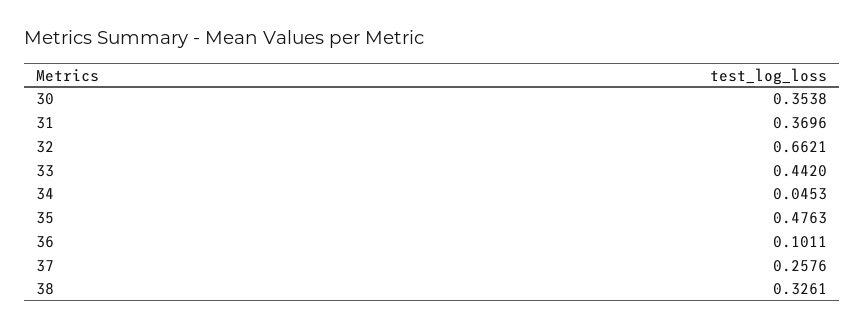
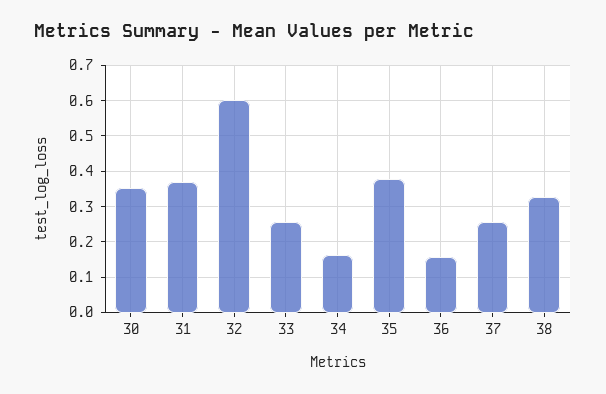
  {
    "30": 0.3538,
    "31": 0.3696,
-   "32": 0.6621,
+   "32": 0.6,
-   "33": 0.442,
+   "33": 0.26,
-   "34": 0.0453,
+   "34": 0.16,
-   "35": 0.4763,
+   "35": 0.38,
-   "36": 0.1011,
+   "36": 0.16,
    "37": 0.2576,
    "38": 0.3261
  }

